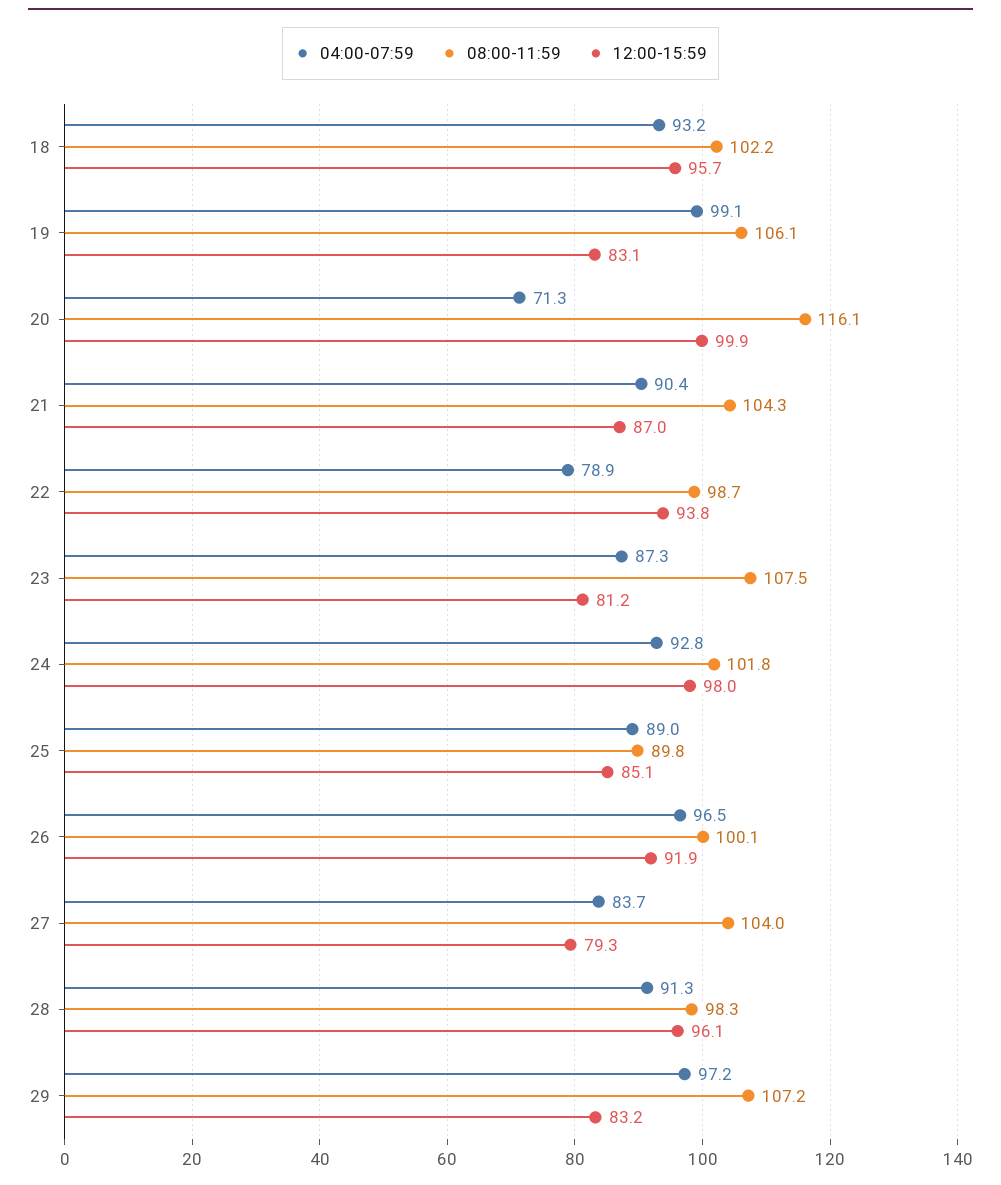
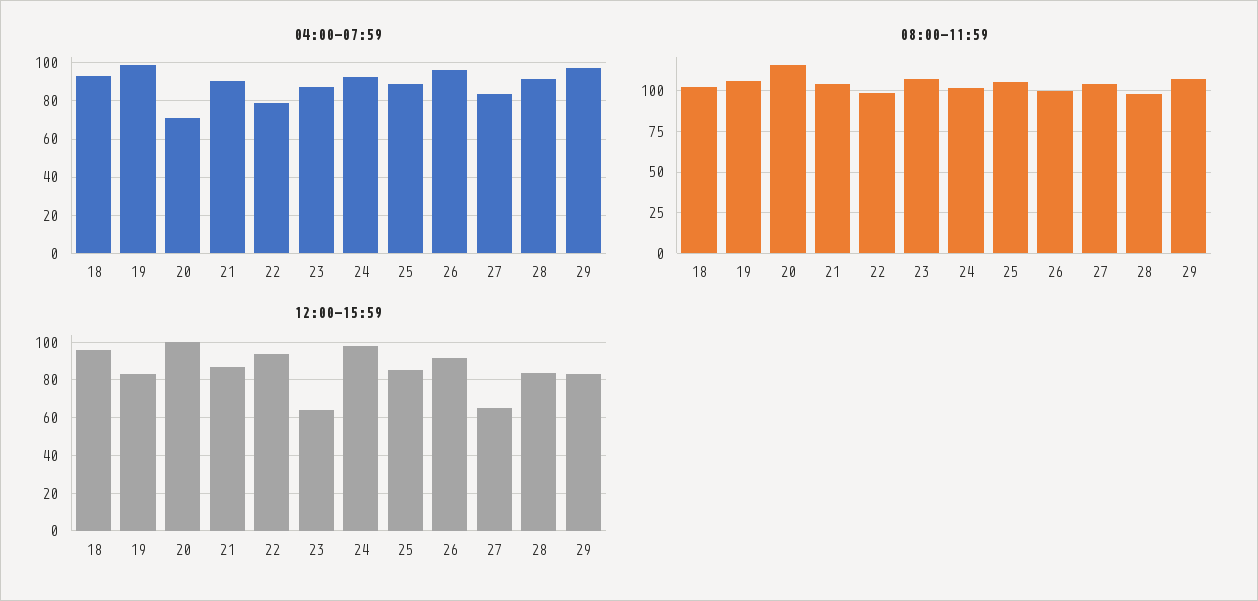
  {
    "04:00-07:59": {
      "18": 93.2,
      "19": 99.1,
      "20": 71.3,
      "21": 90.4,
      "22": 78.9,
      "23": 87.3,
      "24": 92.8,
      "25": 89,
      "26": 96.5,
      "27": 83.7,
      "28": 91.3,
      "29": 97.2
    },
    "08:00-11:59": {
      "18": 102.2,
      "19": 106.1,
      "20": 116.1,
      "21": 104.3,
      "22": 98.7,
      "23": 107.5,
      "24": 101.8,
-     "25": 89.8,
+     "25": 105,
      "26": 100.1,
      "27": 104,
      "28": 98.3,
      "29": 107.2
    },
    "12:00-15:59": {
      "18": 95.7,
      "19": 83.1,
      "20": 99.9,
      "21": 87,
      "22": 93.8,
-     "23": 81.2,
+     "23": 65,
      "24": 98,
      "25": 85.1,
      "26": 91.9,
-     "27": 79.3,
+     "27": 65,
-     "28": 96.1,
+     "28": 85,
      "29": 83.2
    }
  }

